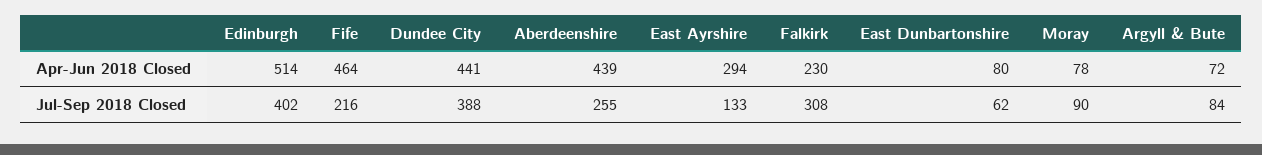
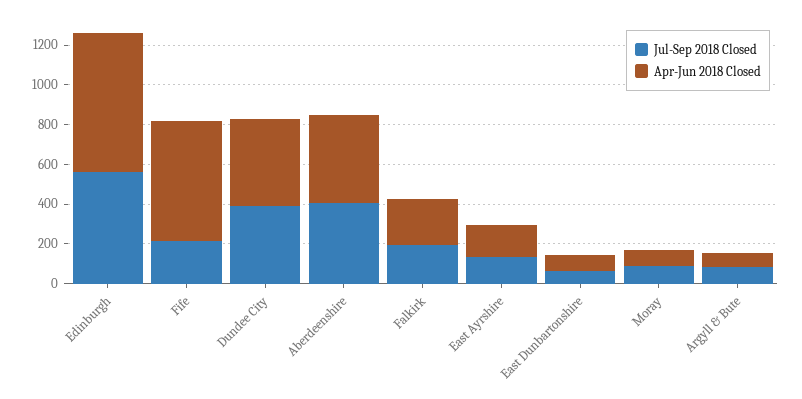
  {
    "Apr-Jun 2018 Closed": {
-     "Edinburgh": 514,
+     "Edinburgh": 700,
-     "Fife": 464,
+     "Fife": 600,
      "Dundee City": 441,
      "Aberdeenshire": 439,
-     "East Ayrshire": 294,
+     "East Ayrshire": 150,
      "Falkirk": 230,
      "East Dunbartonshire": 80,
      "Moray": 78,
      "Argyll & Bute": 72
    },
    "Jul-Sep 2018 Closed": {
-     "Edinburgh": 402,
+     "Edinburgh": 550,
      "Fife": 216,
      "Dundee City": 388,
-     "Aberdeenshire": 255,
+     "Aberdeenshire": 400,
      "East Ayrshire": 133,
-     "Falkirk": 308,
+     "Falkirk": 200,
      "East Dunbartonshire": 62,
      "Moray": 90,
      "Argyll & Bute": 84
    }
  }

